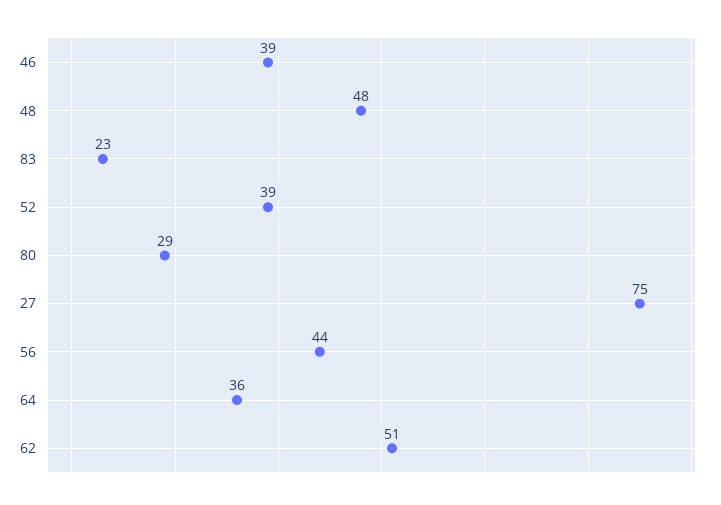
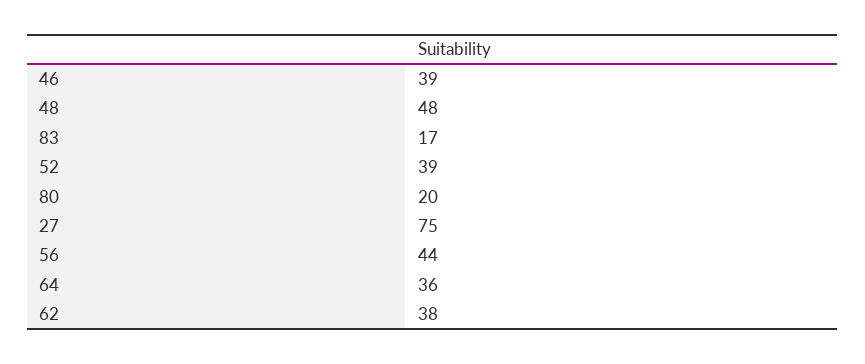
  {
    "46": 39,
    "48": 48,
-   "83": 23,
+   "83": 17,
    "52": 39,
-   "80": 29,
+   "80": 20,
    "27": 75,
    "56": 44,
    "64": 36,
-   "62": 51
+   "62": 38
  }

